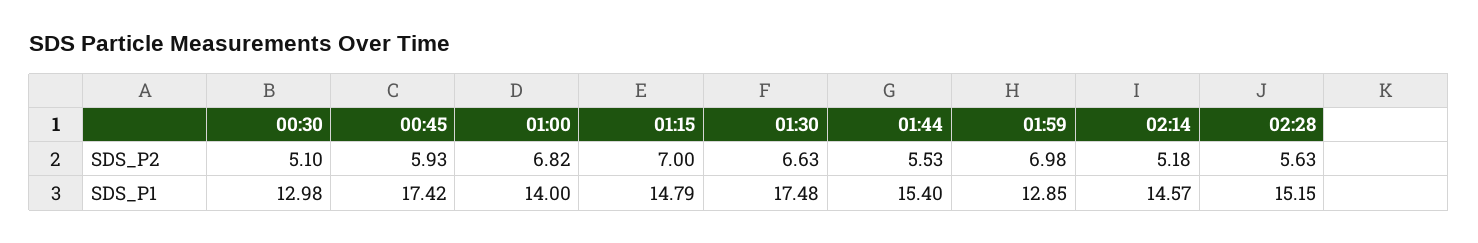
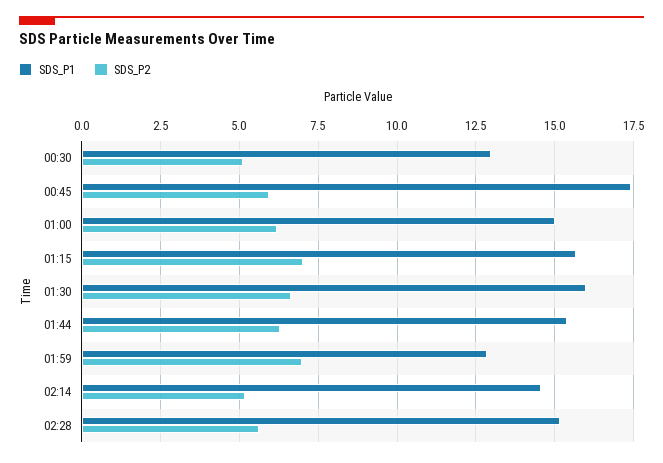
  {
    "SDS_P2": {
      "00:30": 5.1,
      "00:45": 5.93,
-     "01:00": 6.82,
+     "01:00": 6.25,
      "01:15": 7,
      "01:30": 6.63,
-     "01:44": 5.53,
+     "01:44": 6.25,
      "01:59": 6.98,
      "02:14": 5.18,
      "02:28": 5.63
    },
    "SDS_P1": {
      "00:30": 12.98,
      "00:45": 17.42,
-     "01:00": 14,
+     "01:00": 15,
-     "01:15": 14.79,
+     "01:15": 15.75,
-     "01:30": 17.48,
+     "01:30": 16,
      "01:44": 15.4,
      "01:59": 12.85,
      "02:14": 14.57,
      "02:28": 15.15
    }
  }

